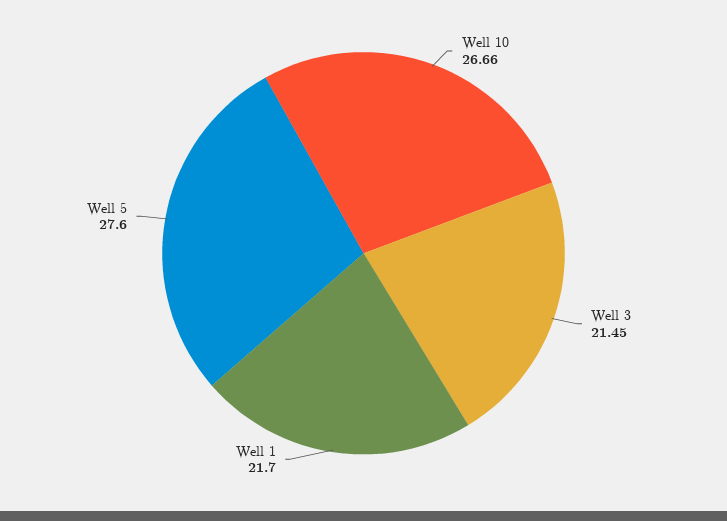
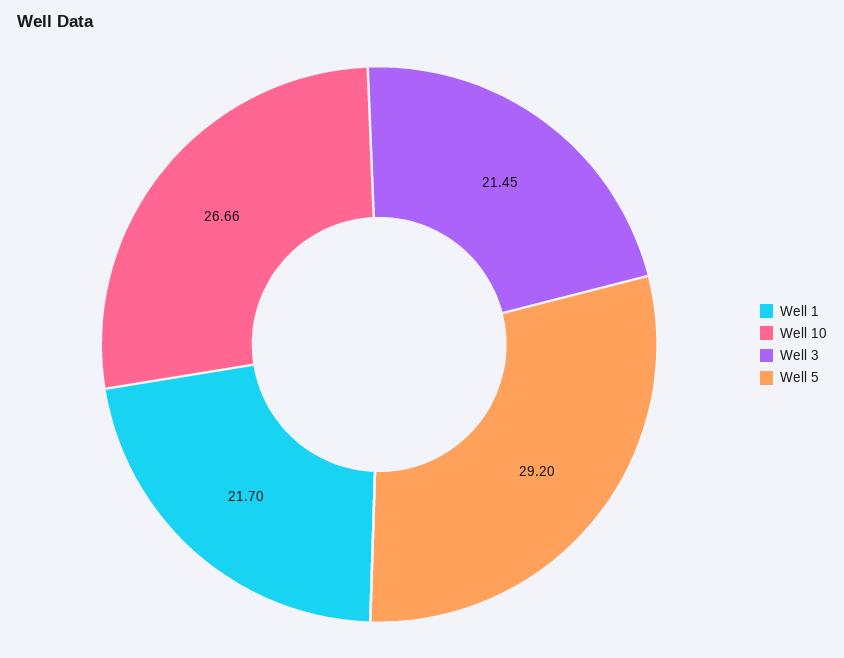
  {
    "Well 10": 26.66,
    "Well 3": 21.45,
    "Well 1": 21.7,
-   "Well 5": 27.6
+   "Well 5": 29.2
  }

